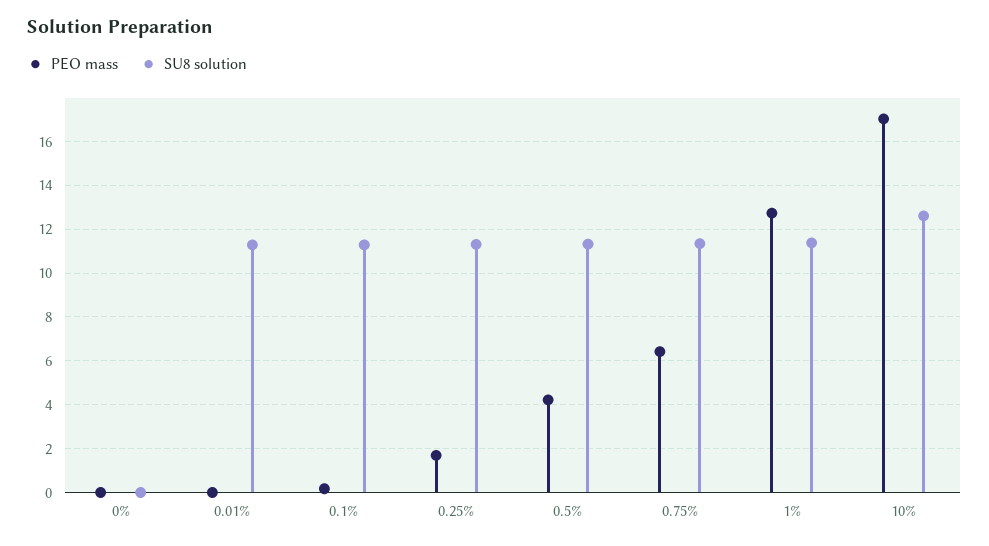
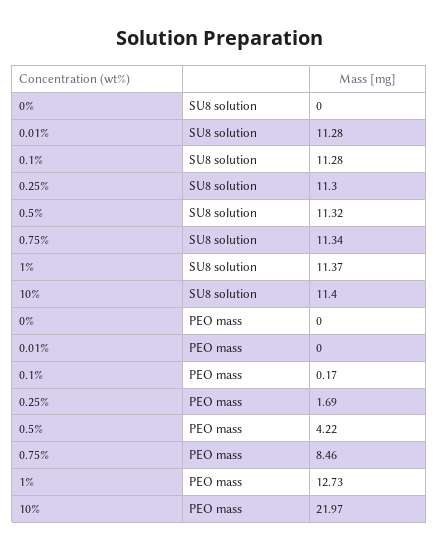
  {
    "PEO mass": {
      "0%": 0,
      "0.01%": 0,
      "0.1%": 0.17,
      "0.25%": 1.69,
      "0.5%": 4.22,
-     "0.75%": 6.5,
+     "0.75%": 8.46,
      "1%": 12.73,
-     "10%": 17
+     "10%": 21.97
    },
    "SU8 solution": {
      "0%": 0,
      "0.01%": 11.28,
      "0.1%": 11.28,
      "0.25%": 11.3,
      "0.5%": 11.32,
      "0.75%": 11.34,
      "1%": 11.37,
-     "10%": 12.5
+     "10%": 11.4
    }
  }

